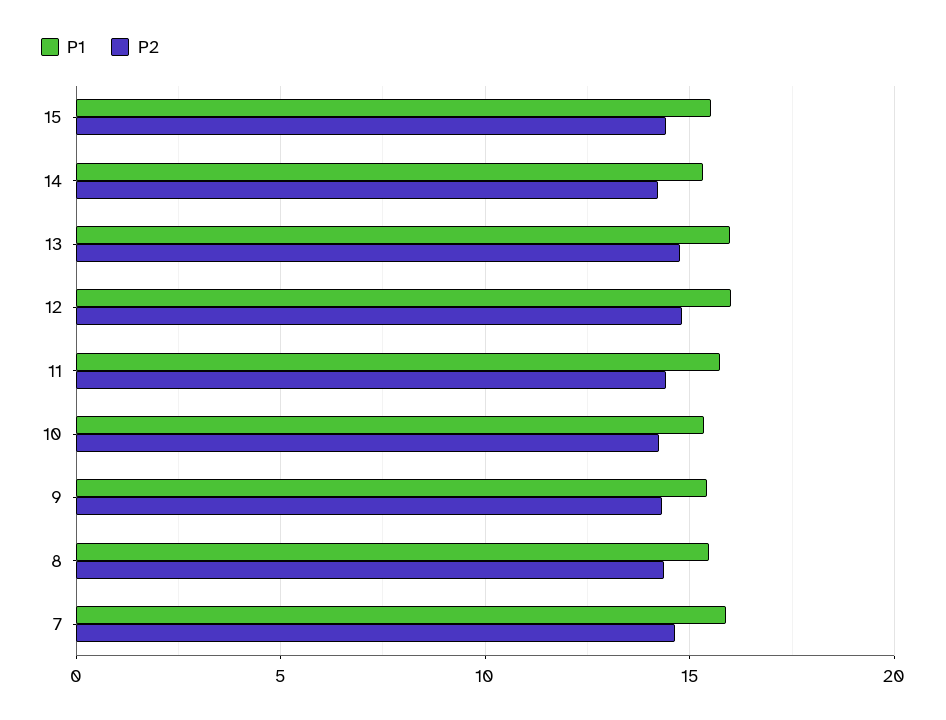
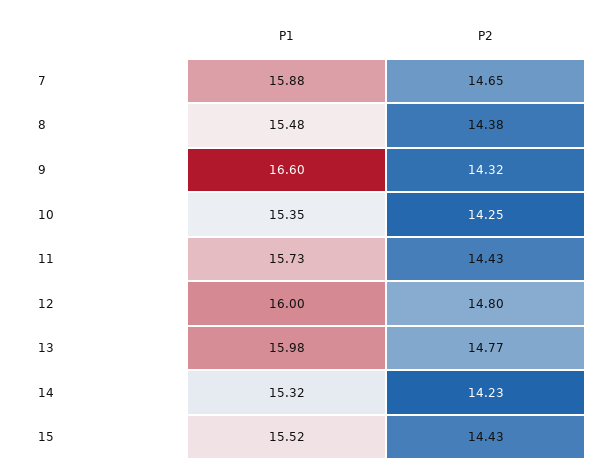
  {
    "P1": {
      "15": 15.52,
      "14": 15.32,
      "13": 15.98,
      "12": 16,
      "11": 15.73,
      "10": 15.35,
-     "9": 15.5,
+     "9": 16.6,
      "8": 15.48,
      "7": 15.88
    },
    "P2": {
      "15": 14.43,
      "14": 14.23,
      "13": 14.77,
      "12": 14.8,
      "11": 14.43,
      "10": 14.25,
      "9": 14.32,
      "8": 14.38,
      "7": 14.65
    }
  }

